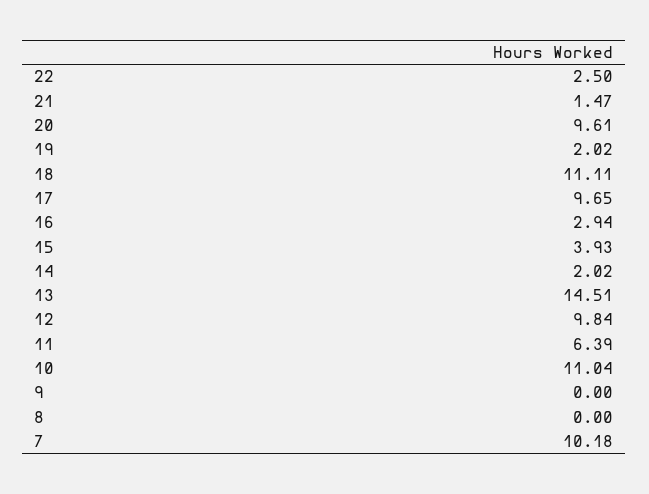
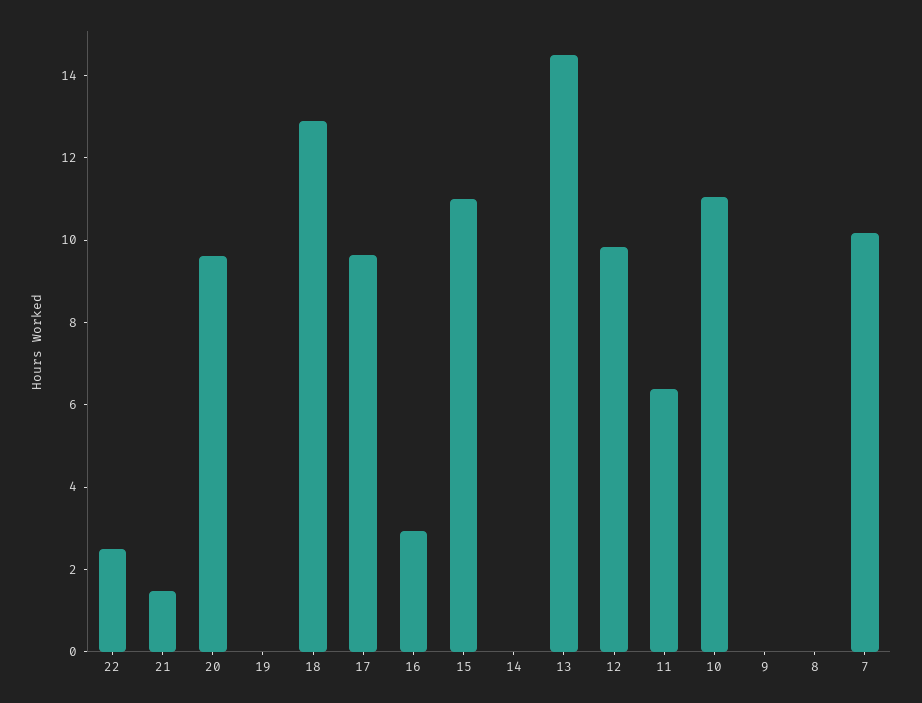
  {
    "22": 2.5,
    "21": 1.47,
    "20": 9.61,
-   "19": 2.02,
+   "19": 0,
-   "18": 11.11,
+   "18": 13,
    "17": 9.65,
    "16": 2.94,
-   "15": 3.93,
+   "15": 11,
-   "14": 2.02,
+   "14": 0,
    "13": 14.51,
    "12": 9.84,
    "11": 6.39,
    "10": 11.04,
    "9": 0,
    "8": 0,
    "7": 10.18
  }

